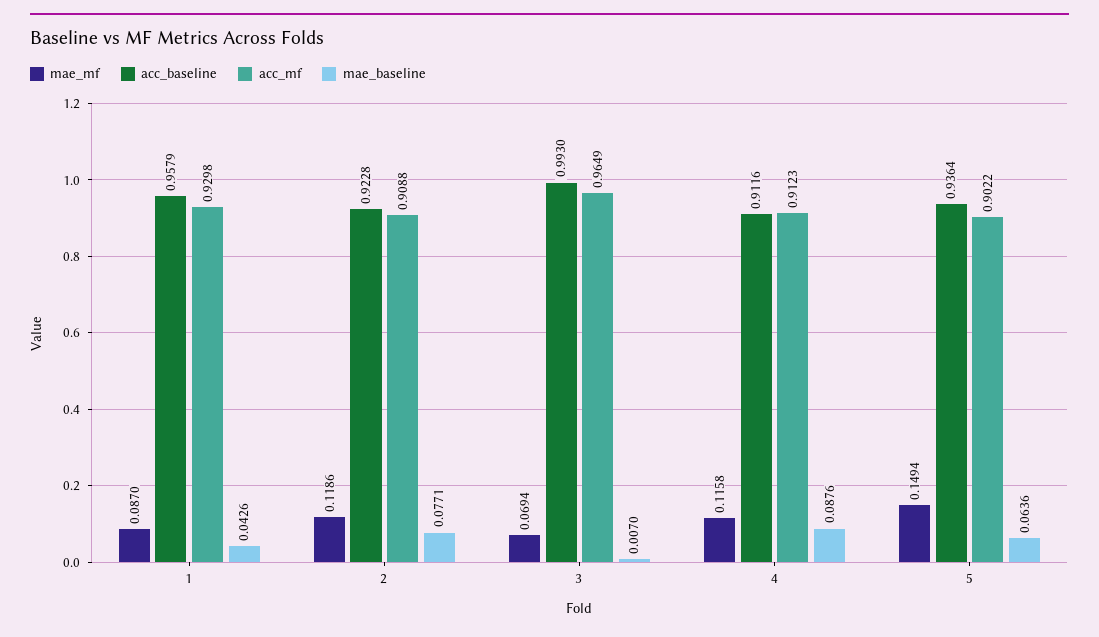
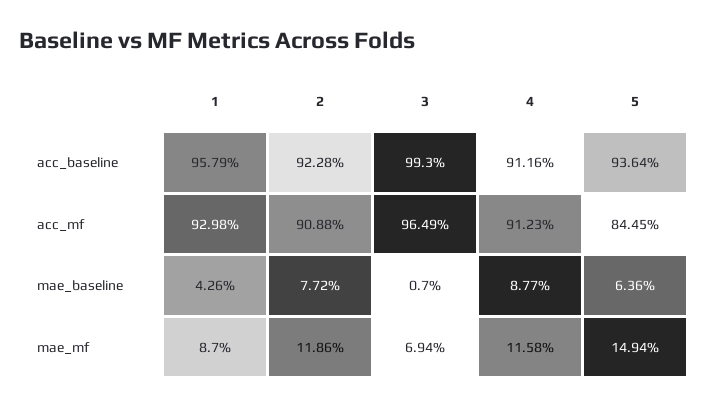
  {
    "mae_mf": {
      "1": 0.087,
      "2": 0.1186,
      "3": 0.0694,
      "4": 0.1158,
      "5": 0.1494
    },
    "acc_baseline": {
      "1": 0.9579,
      "2": 0.9228,
      "3": 0.993,
      "4": 0.9116,
      "5": 0.9364
    },
    "acc_mf": {
      "1": 0.9298,
      "2": 0.9088,
      "3": 0.9649,
      "4": 0.9123,
-     "5": 0.9022
+     "5": 0.8445
    },
    "mae_baseline": {
      "1": 0.0426,
-     "2": 0.0771,
+     "2": 0.0772,
      "3": 0.007,
-     "4": 0.0876,
+     "4": 0.0877,
      "5": 0.0636
    }
  }

